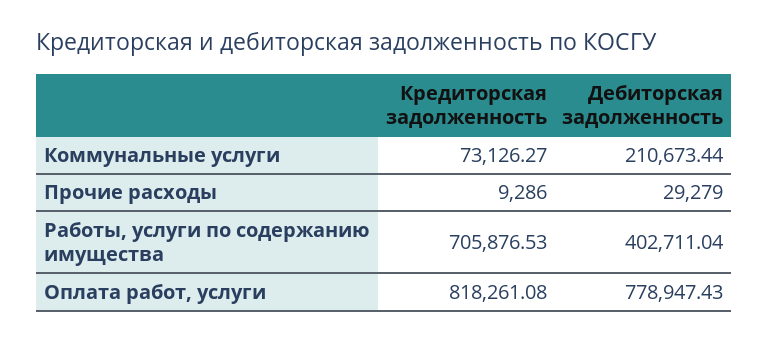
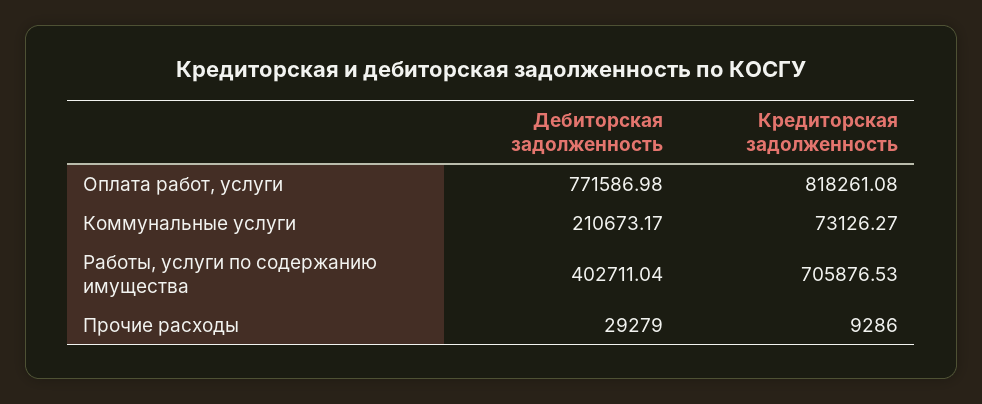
  {
    "Кредиторская задолженность": {
      "Коммунальные услуги": 73126.27,
      "Прочие расходы": 9286,
      "Работы, услуги по содержанию имущества": 705876.53,
      "Оплата работ, услуги": 818261.08
    },
    "Дебиторская задолженность": {
-     "Коммунальные услуги": 210673.44,
+     "Коммунальные услуги": 210673.17,
      "Прочие расходы": 29279,
      "Работы, услуги по содержанию имущества": 402711.04,
-     "Оплата работ, услуги": 778947.43
+     "Оплата работ, услуги": 771586.98
    }
  }

